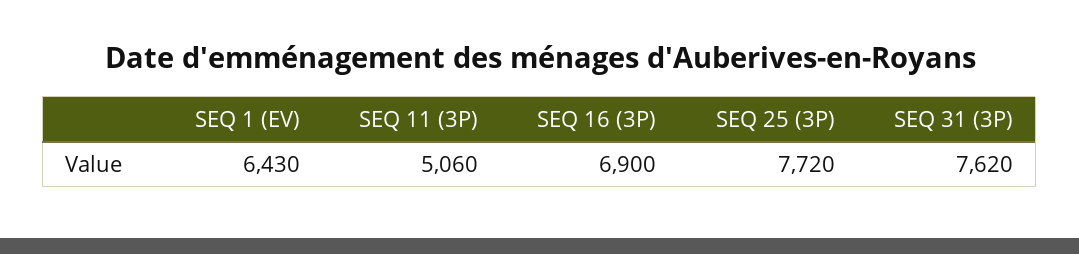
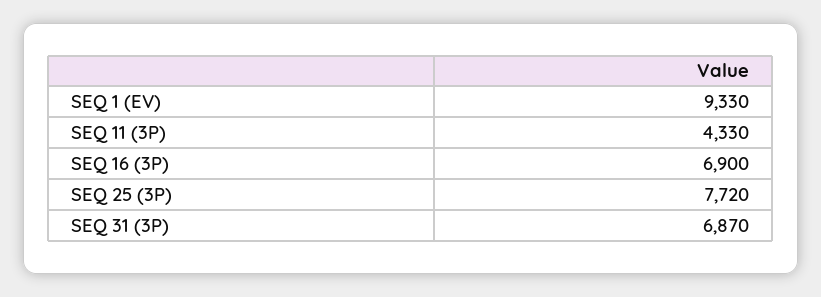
  {
-   "SEQ 1 (EV)": 6430,
+   "SEQ 1 (EV)": 9330,
-   "SEQ 11 (3P)": 5060,
+   "SEQ 11 (3P)": 4330,
    "SEQ 16 (3P)": 6900,
    "SEQ 25 (3P)": 7720,
-   "SEQ 31 (3P)": 7620
+   "SEQ 31 (3P)": 6870
  }

